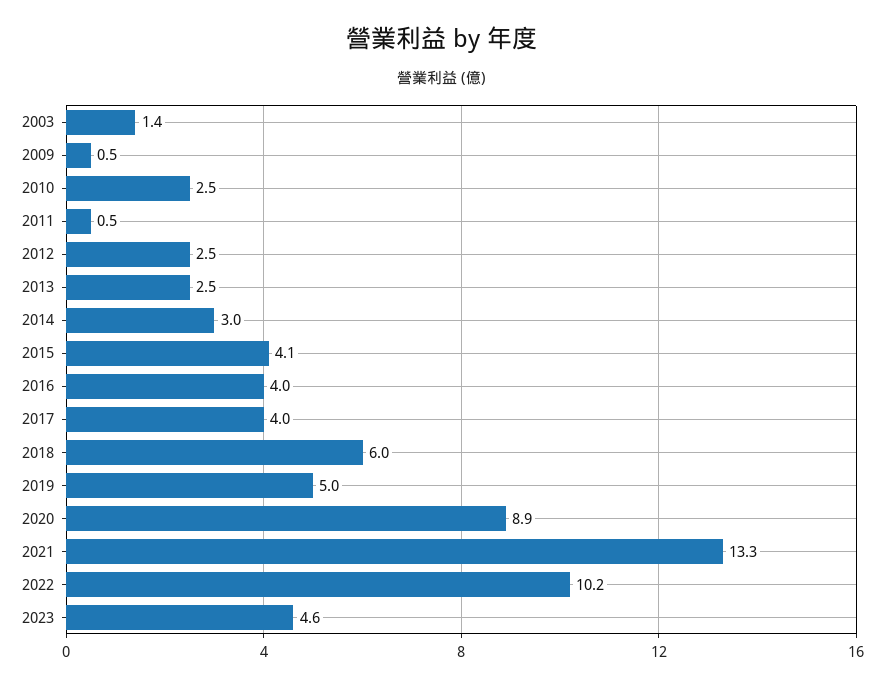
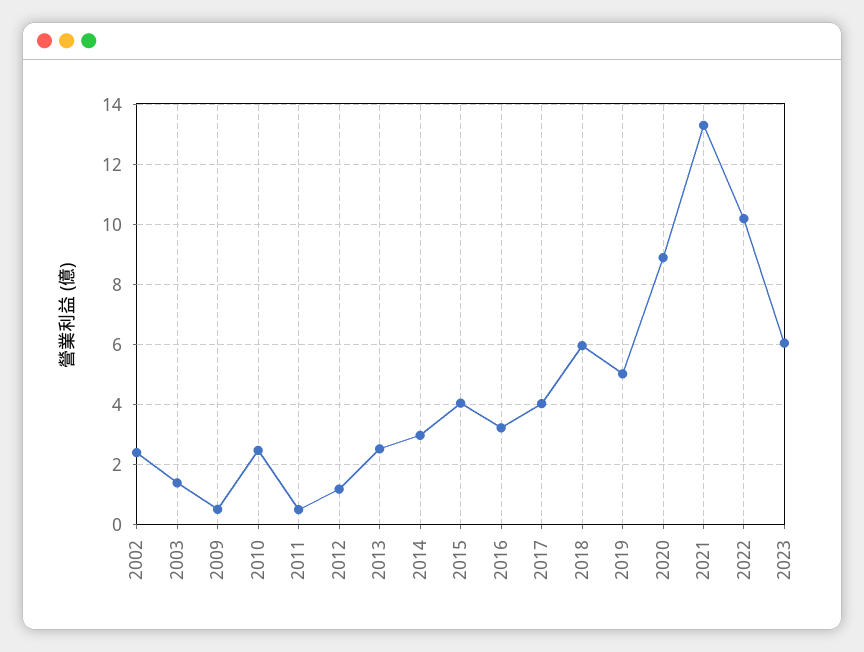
  {
    "2003": 1.4,
    "2009": 0.5,
    "2010": 2.5,
    "2011": 0.5,
-   "2012": 2.5,
+   "2012": 1.2,
    "2013": 2.5,
    "2014": 3,
    "2015": 4.1,
-   "2016": 4,
+   "2016": 3.2,
    "2017": 4,
    "2018": 6,
    "2019": 5,
    "2020": 8.9,
    "2021": 13.3,
    "2022": 10.2,
-   "2023": 4.6
+   "2023": 6,
+   "2002": 2.4
  }

